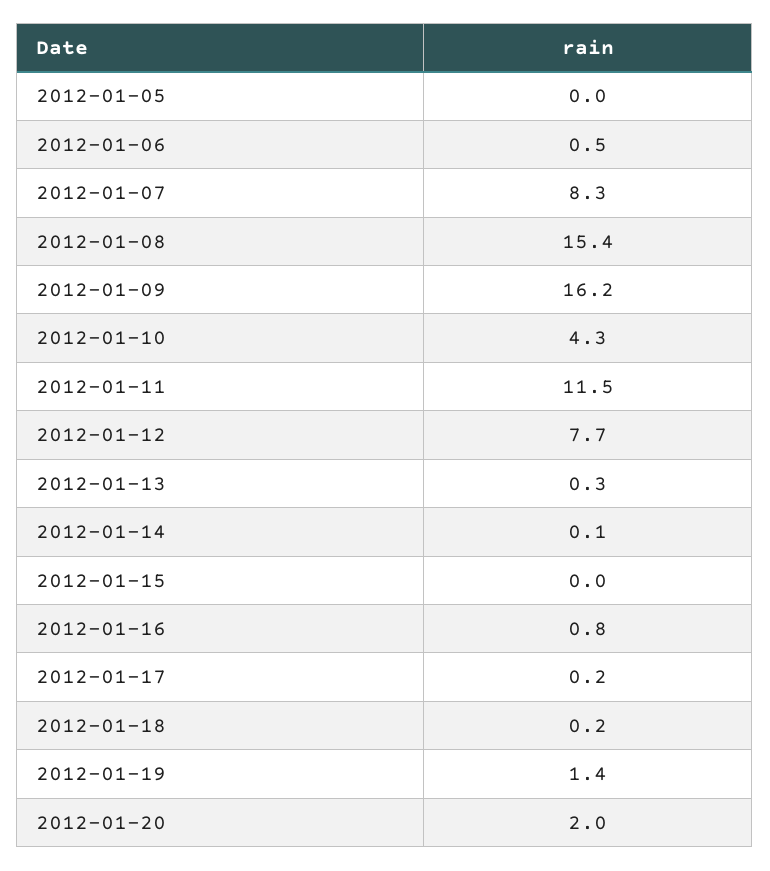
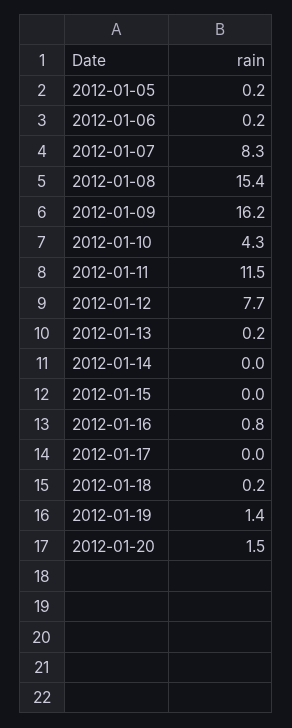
  {
-   "2012-01-05": 0,
+   "2012-01-05": 0.2,
-   "2012-01-06": 0.5,
+   "2012-01-06": 0.2,
    "2012-01-07": 8.3,
    "2012-01-08": 15.4,
    "2012-01-09": 16.2,
    "2012-01-10": 4.3,
    "2012-01-11": 11.5,
    "2012-01-12": 7.7,
-   "2012-01-13": 0.3,
+   "2012-01-13": 0.2,
-   "2012-01-14": 0.1,
+   "2012-01-14": 0,
    "2012-01-15": 0,
    "2012-01-16": 0.8,
-   "2012-01-17": 0.2,
+   "2012-01-17": 0,
    "2012-01-18": 0.2,
    "2012-01-19": 1.4,
-   "2012-01-20": 2
+   "2012-01-20": 1.5
  }

